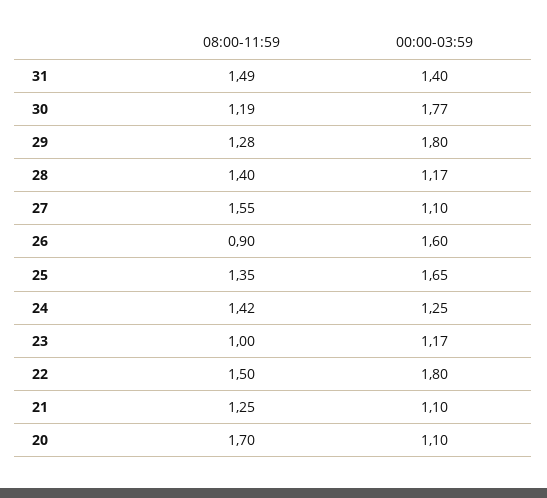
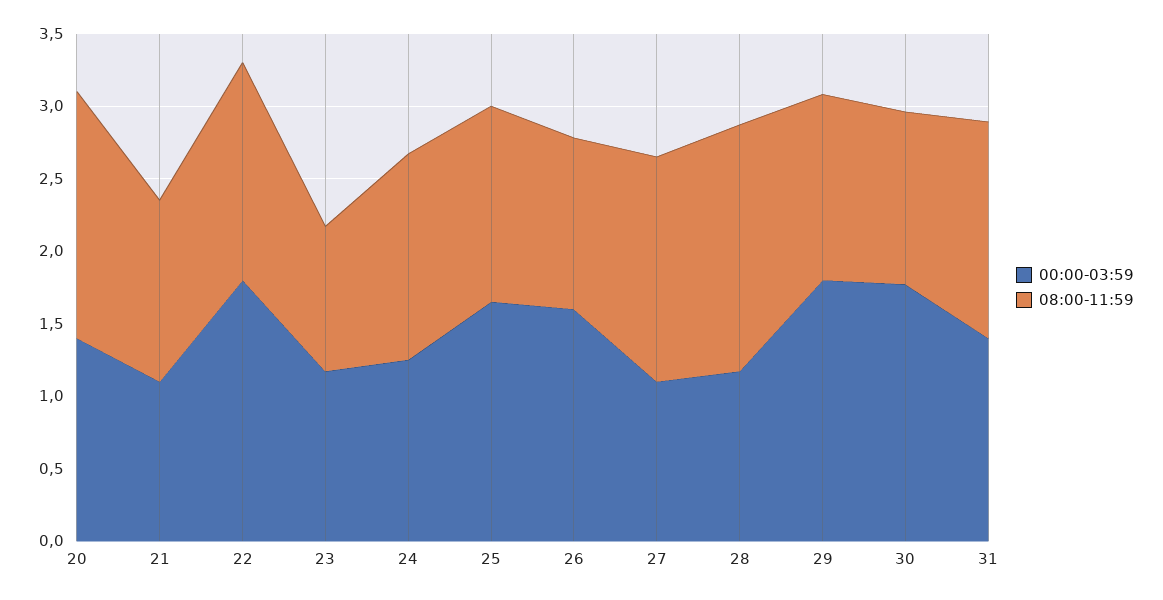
  {
    "08:00-11:59": {
      "31": 1.49,
      "30": 1.19,
      "29": 1.28,
-     "28": 1.4,
+     "28": 1.7,
      "27": 1.55,
-     "26": 0.9,
+     "26": 1.2,
      "25": 1.35,
      "24": 1.42,
      "23": 1,
      "22": 1.5,
      "21": 1.25,
      "20": 1.7
    },
    "00:00-03:59": {
      "31": 1.4,
      "30": 1.77,
      "29": 1.8,
      "28": 1.17,
      "27": 1.1,
      "26": 1.6,
      "25": 1.65,
      "24": 1.25,
      "23": 1.17,
      "22": 1.8,
      "21": 1.1,
-     "20": 1.1
+     "20": 1.4
    }
  }

